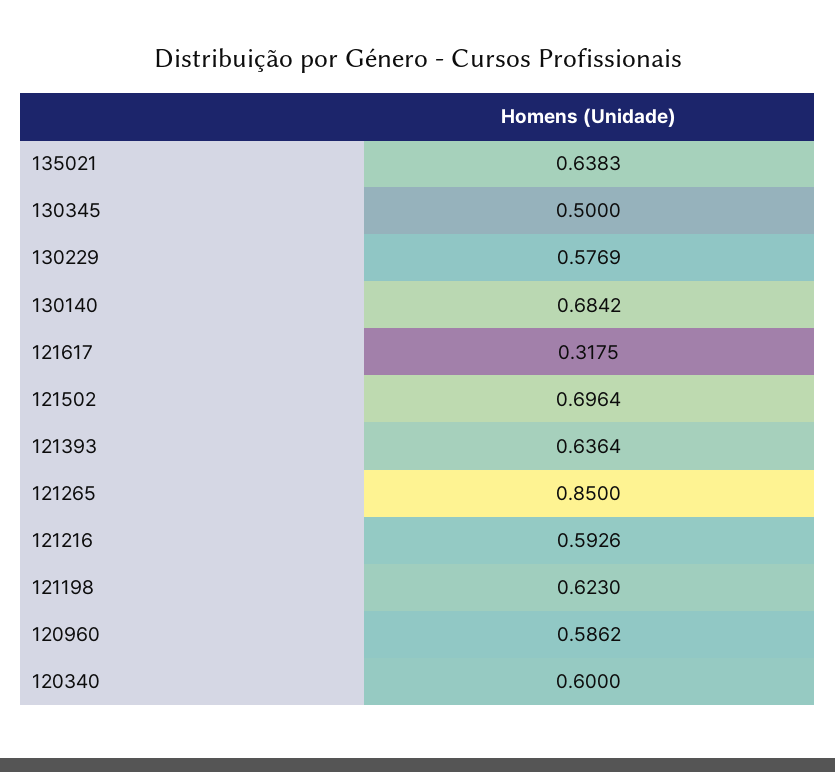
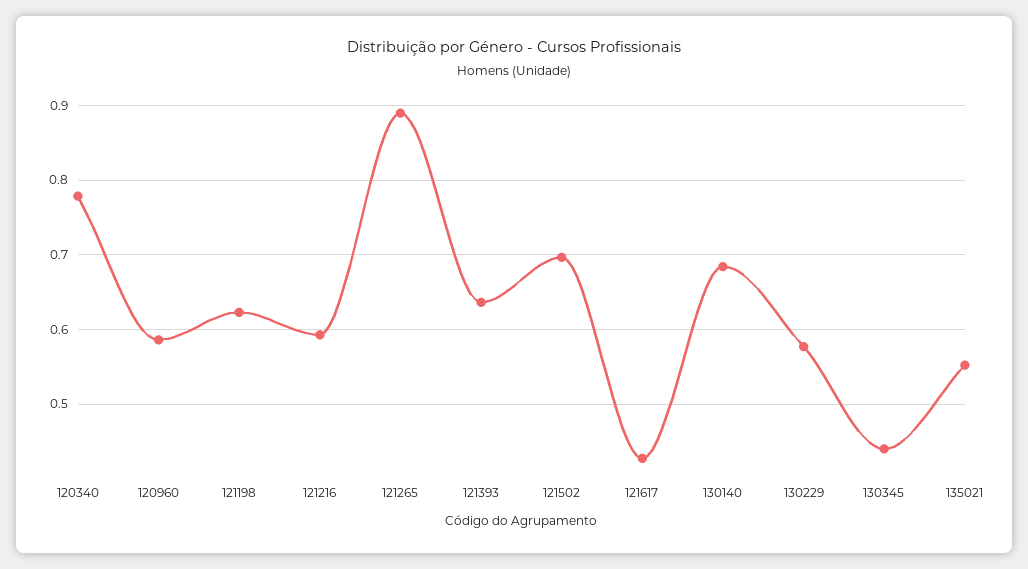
  {
-   "135021": 0.6383,
+   "135021": 0.55,
-   "130345": 0.5,
+   "130345": 0.44,
    "130229": 0.5769,
    "130140": 0.6842,
-   "121617": 0.3175,
+   "121617": 0.43,
    "121502": 0.6964,
    "121393": 0.6364,
-   "121265": 0.85,
+   "121265": 0.89,
    "121216": 0.5926,
    "121198": 0.623,
    "120960": 0.5862,
-   "120340": 0.6
+   "120340": 0.78
  }

